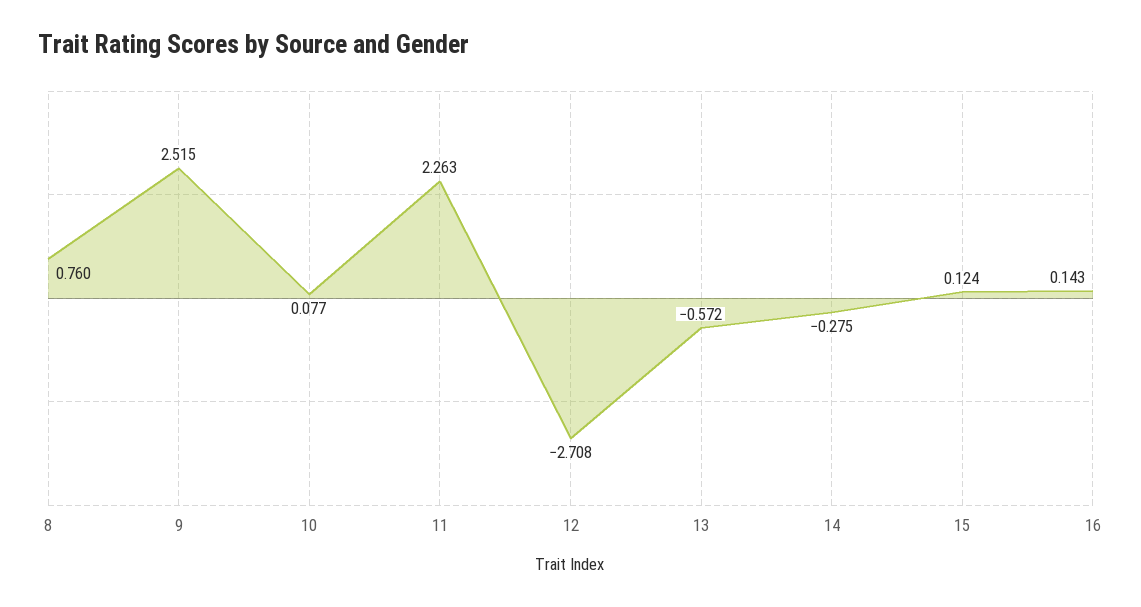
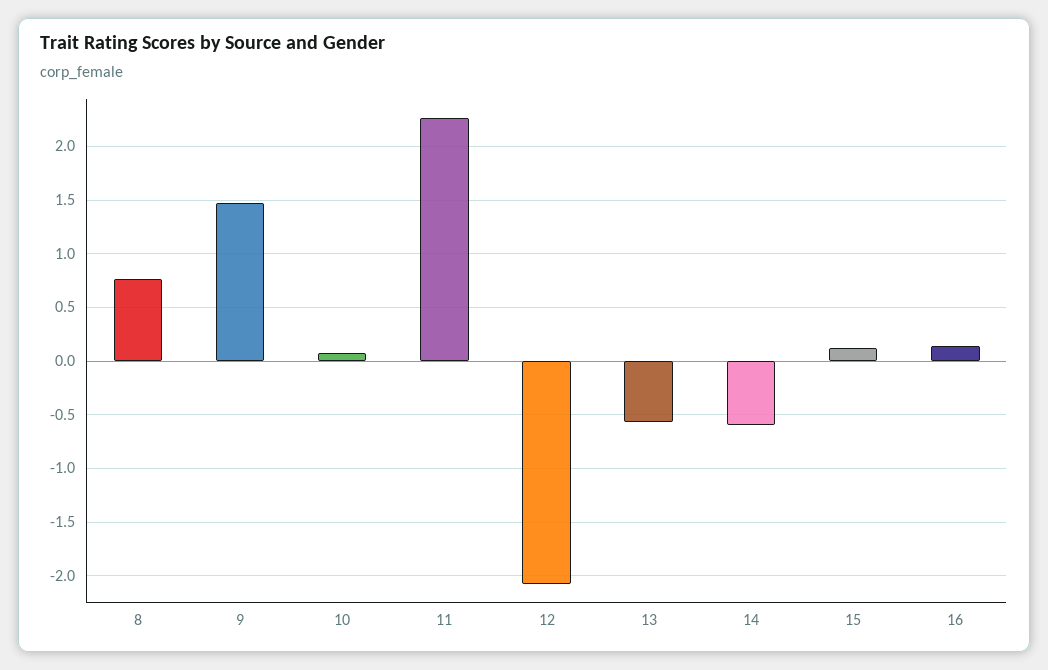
  {
    "8": 0.76,
-   "9": 2.515,
+   "9": 1.5,
    "10": 0.077,
    "11": 2.263,
-   "12": -2.708,
+   "12": -2.1,
    "13": -0.572,
-   "14": -0.275,
+   "14": -0.6,
    "15": 0.124,
    "16": 0.143
  }

